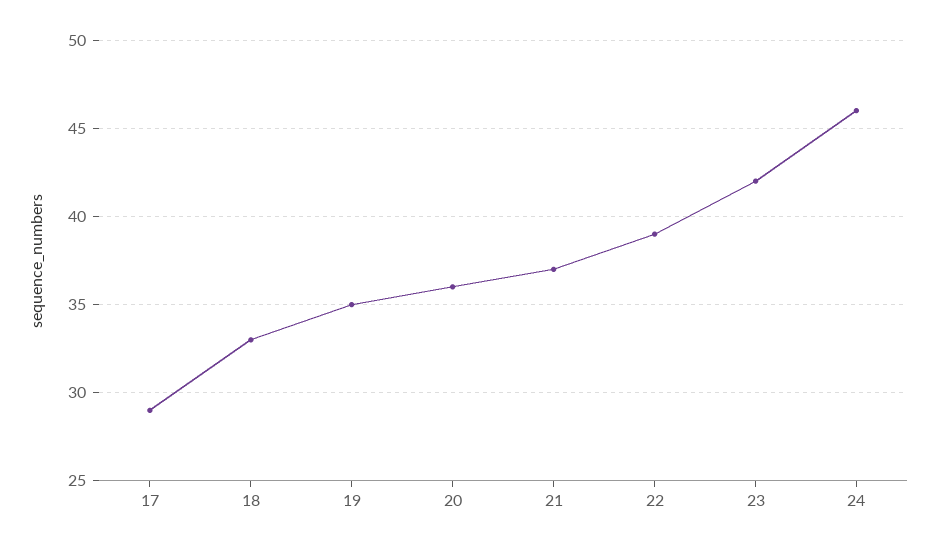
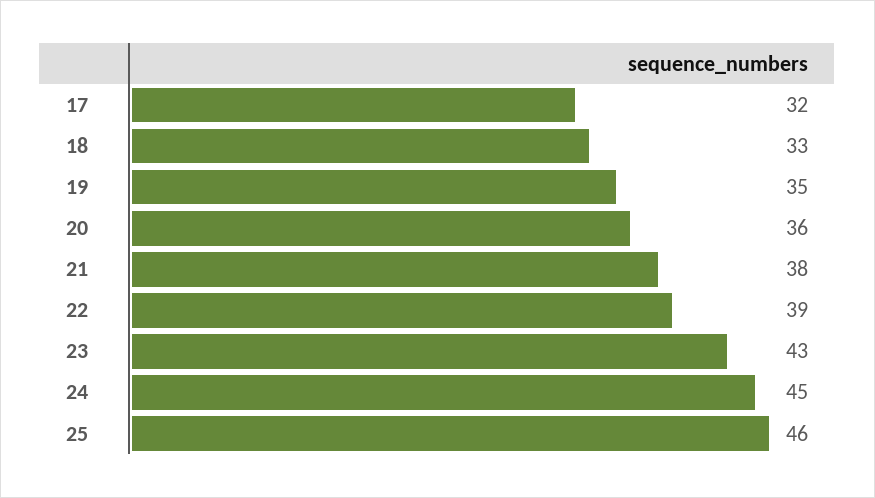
  {
-   "17": 29,
+   "17": 32,
    "18": 33,
    "19": 35,
    "20": 36,
-   "21": 37,
+   "21": 38,
    "22": 39,
-   "23": 42,
+   "23": 43,
-   "24": 46
+   "24": 45,
+   "25": 46
  }

